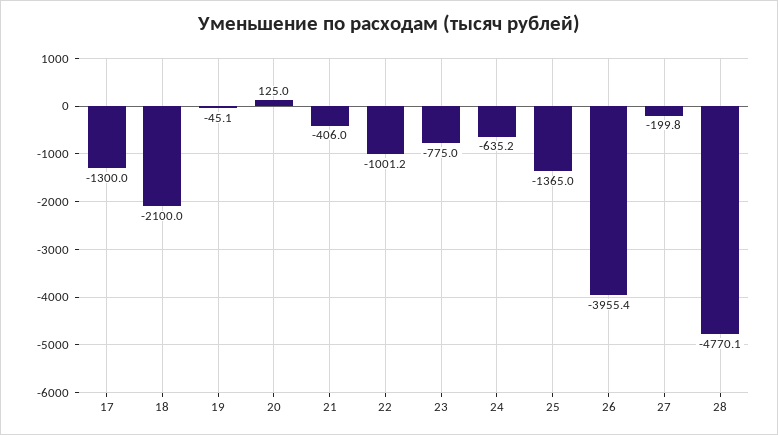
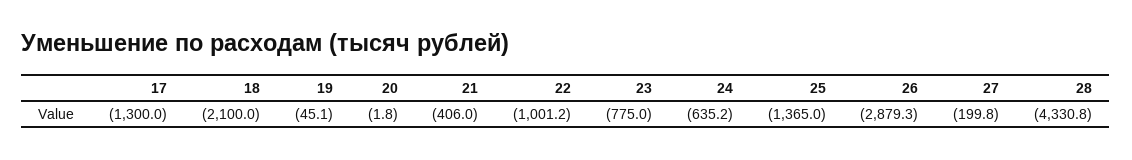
  {
    "17": -1300,
    "18": -2100,
    "19": -45.1,
-   "20": 125,
+   "20": -1.8,
    "21": -406,
    "22": -1001.2,
    "23": -775,
    "24": -635.2,
    "25": -1365,
-   "26": -3955.4,
+   "26": -2879.3,
    "27": -199.8,
-   "28": -4770.1
+   "28": -4330.8
  }

